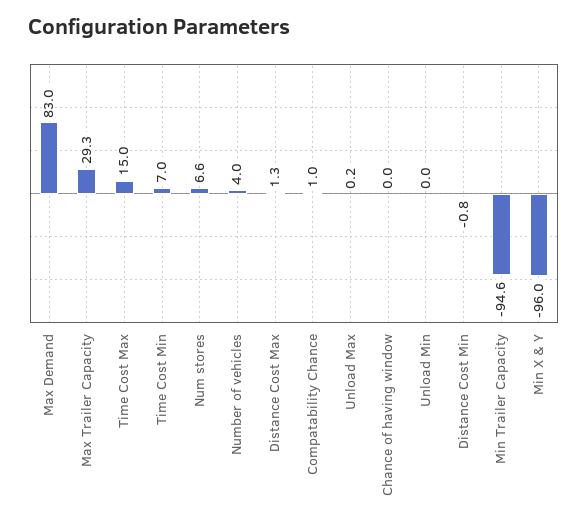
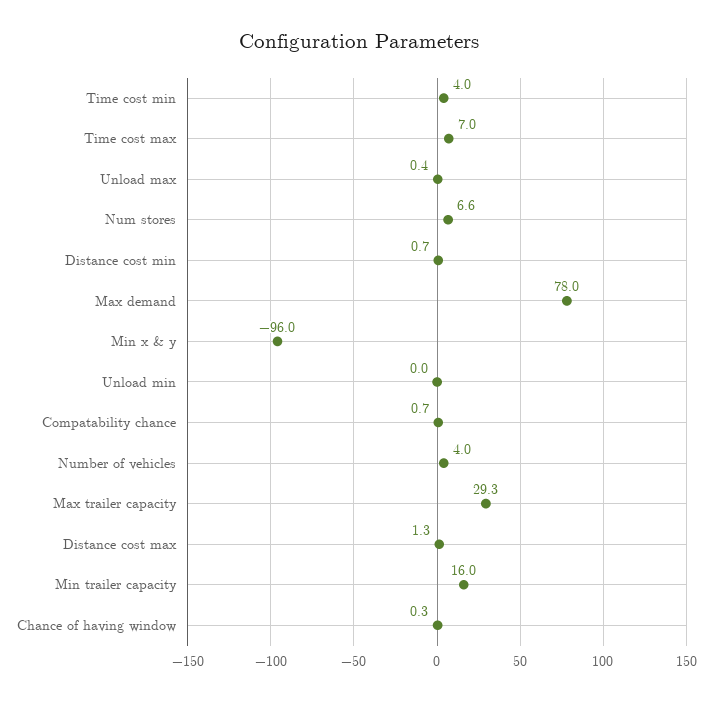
  {
-   "Max Demand": 83,
+   "Max Demand": 78,
    "Max Trailer Capacity": 29.3,
-   "Time Cost Max": 15,
+   "Time Cost Max": 7,
-   "Time Cost Min": 7,
+   "Time Cost Min": 4,
    "Num stores": 6.6,
    "Number of vehicles": 4,
    "Distance Cost Max": 1.3,
-   "Compatability Chance": 1,
+   "Compatability Chance": 0.7,
-   "Unload Max": 0.2,
+   "Unload Max": 0.4,
-   "Chance of having window": 0,
+   "Chance of having window": 0.3,
    "Unload Min": 0,
-   "Distance Cost Min": -0.8,
+   "Distance Cost Min": 0.7,
-   "Min Trailer Capacity": -94.6,
+   "Min Trailer Capacity": 16,
    "Min X & Y": -96
  }

